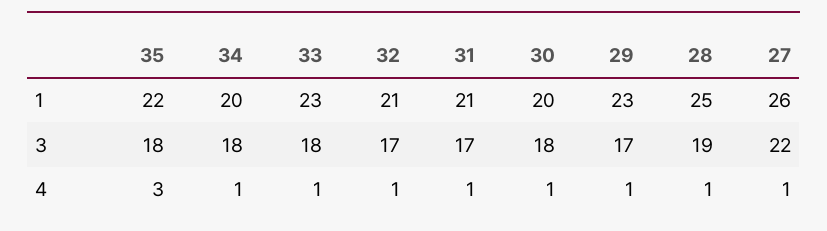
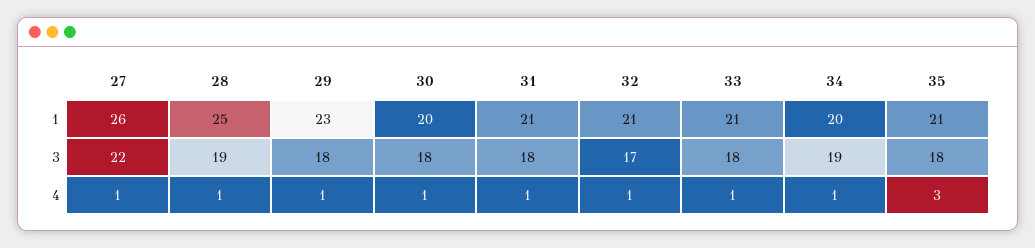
  {
    "35": {
-     "1": 22,
+     "1": 21,
      "3": 18,
      "4": 3
    },
    "34": {
      "1": 20,
-     "3": 18,
+     "3": 19,
      "4": 1
    },
    "33": {
-     "1": 23,
+     "1": 21,
      "3": 18,
      "4": 1
    },
    "32": {
      "1": 21,
      "3": 17,
      "4": 1
    },
    "31": {
      "1": 21,
-     "3": 17,
+     "3": 18,
      "4": 1
    },
    "30": {
      "1": 20,
      "3": 18,
      "4": 1
    },
    "29": {
      "1": 23,
-     "3": 17,
+     "3": 18,
      "4": 1
    },
    "28": {
      "1": 25,
      "3": 19,
      "4": 1
    },
    "27": {
      "1": 26,
      "3": 22,
      "4": 1
    }
  }

